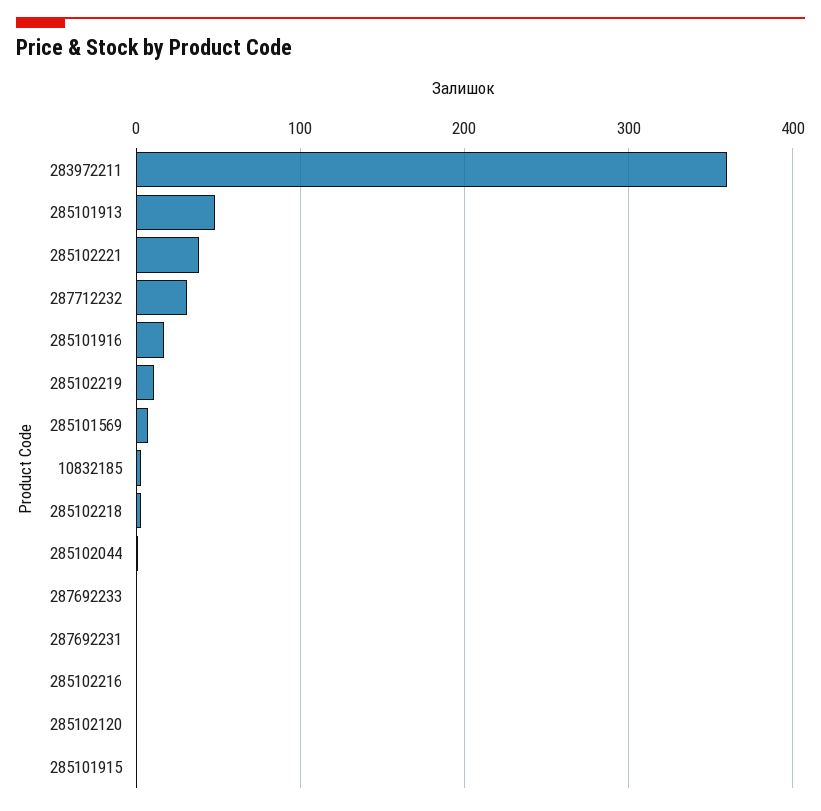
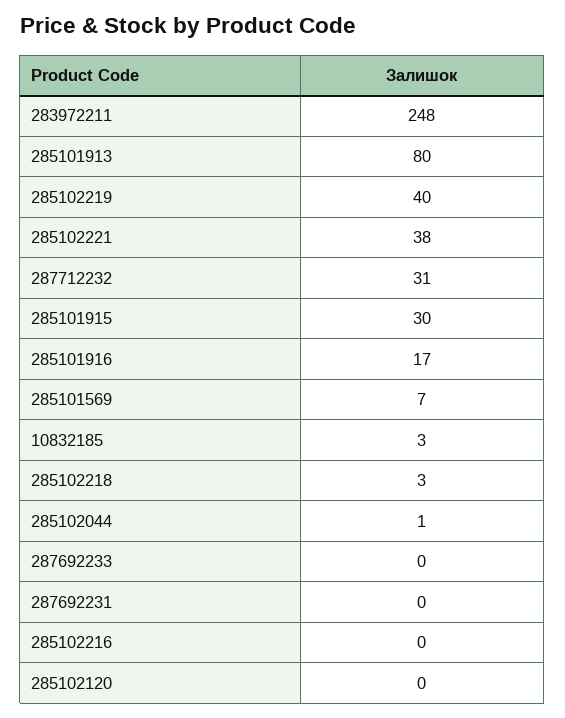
  {
-   "283972211": 360,
+   "283972211": 248,
-   "285101913": 50,
+   "285101913": 80,
    "285102221": 38,
    "287712232": 31,
    "285101916": 17,
-   "285102219": 10,
+   "285102219": 40,
    "285101569": 7,
    "10832185": 3,
    "285102218": 3,
    "285102044": 1,
    "287692233": 0,
    "287692231": 0,
    "285102216": 0,
    "285102120": 0,
-   "285101915": 0
+   "285101915": 30
  }

